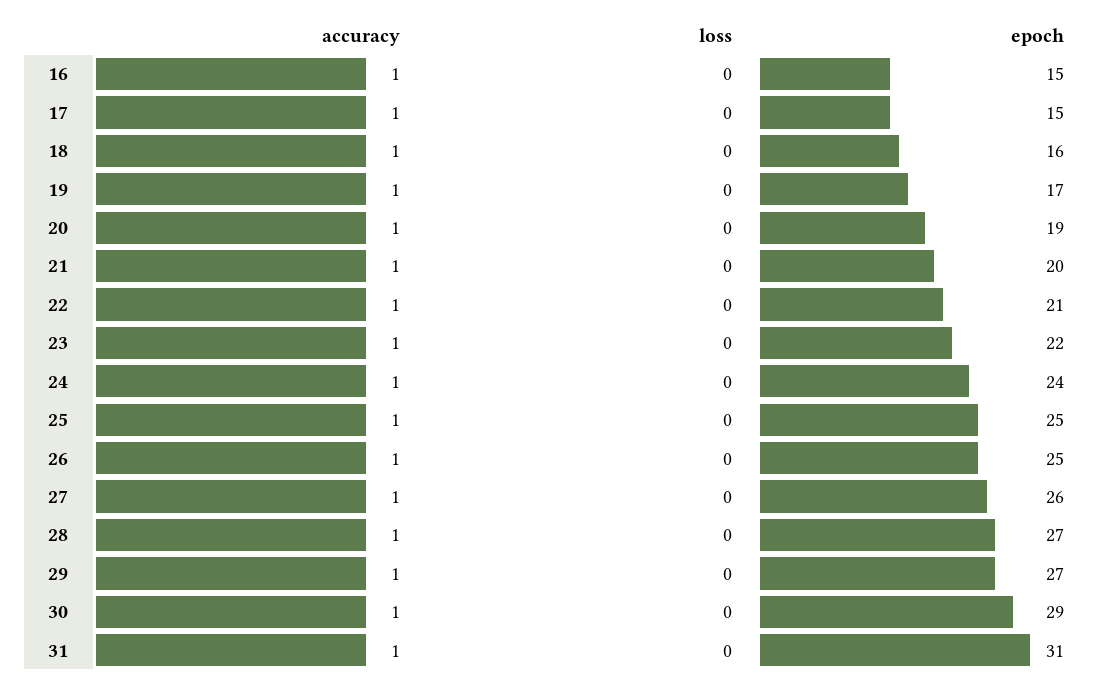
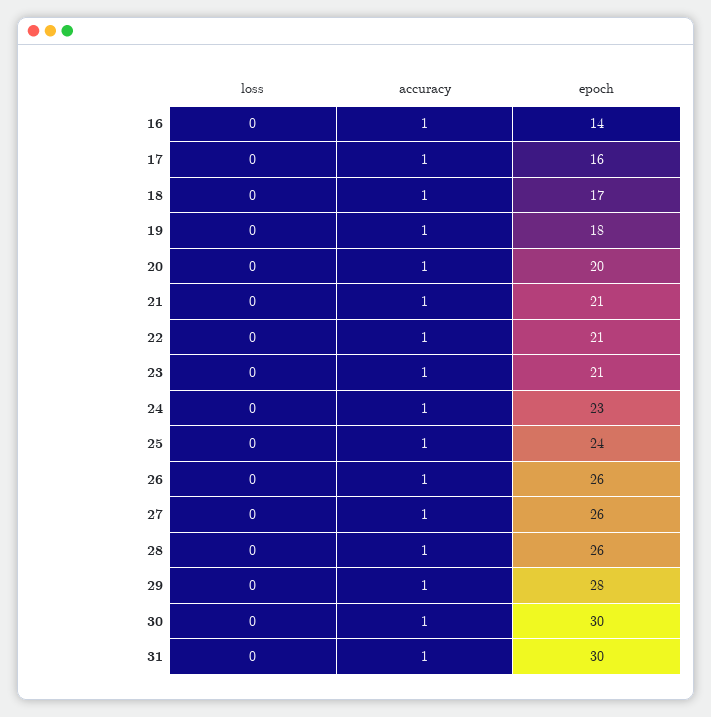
  {
    "accuracy": {
      "16": 1,
      "17": 1,
      "18": 1,
      "19": 1,
      "20": 1,
      "21": 1,
      "22": 1,
      "23": 1,
      "24": 1,
      "25": 1,
      "26": 1,
      "27": 1,
      "28": 1,
      "29": 1,
      "30": 1,
      "31": 1
    },
    "loss": {
      "16": 0,
      "17": 0,
      "18": 0,
      "19": 0,
      "20": 0,
      "21": 0,
      "22": 0,
      "23": 0,
      "24": 0,
      "25": 0,
      "26": 0,
      "27": 0,
      "28": 0,
      "29": 0,
      "30": 0,
      "31": 0
    },
    "epoch": {
-     "16": 15,
+     "16": 14,
-     "17": 15,
+     "17": 16,
-     "18": 16,
+     "18": 17,
-     "19": 17,
+     "19": 18,
-     "20": 19,
+     "20": 20,
-     "21": 20,
+     "21": 21,
      "22": 21,
-     "23": 22,
+     "23": 21,
-     "24": 24,
+     "24": 23,
-     "25": 25,
+     "25": 24,
-     "26": 25,
+     "26": 26,
      "27": 26,
-     "28": 27,
+     "28": 26,
-     "29": 27,
+     "29": 28,
-     "30": 29,
+     "30": 30,
-     "31": 31
+     "31": 30
    }
  }

